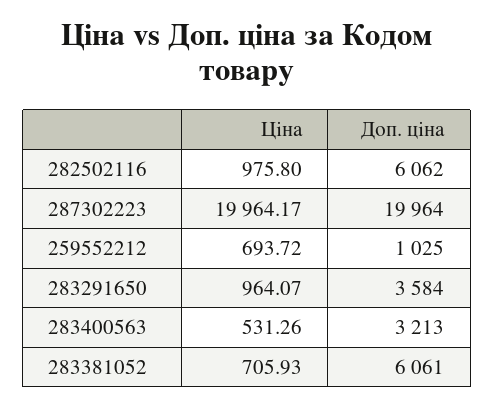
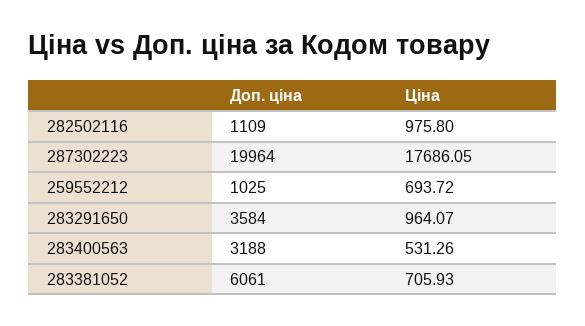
  {
    "Ціна": {
      "282502116": 975.8,
-     "287302223": 19964.17,
+     "287302223": 17686.05,
      "259552212": 693.72,
      "283291650": 964.07,
      "283400563": 531.26,
      "283381052": 705.93
    },
    "Доп. ціна": {
-     "282502116": 6062,
+     "282502116": 1109,
      "287302223": 19964,
      "259552212": 1025,
      "283291650": 3584,
-     "283400563": 3213,
+     "283400563": 3188,
      "283381052": 6061
    }
  }

